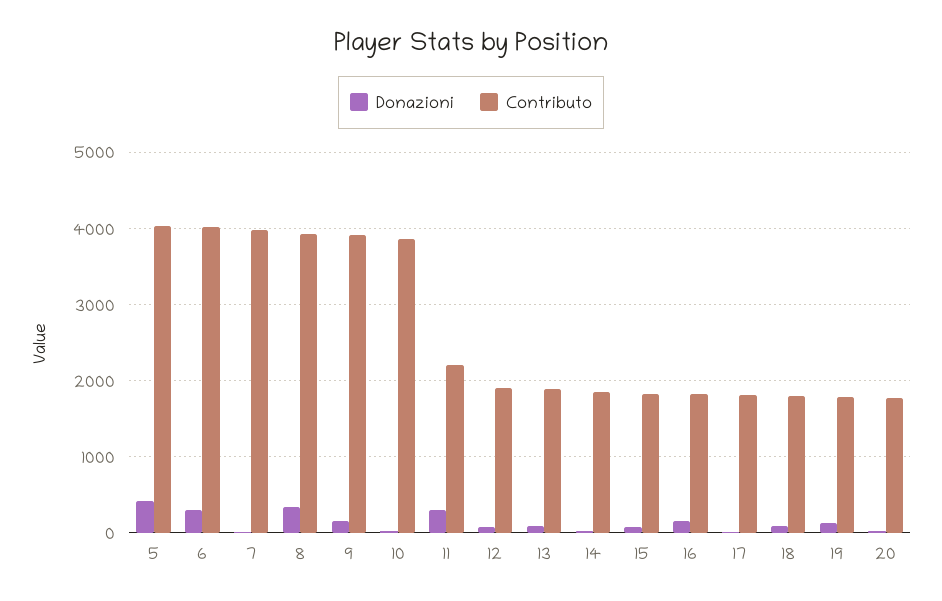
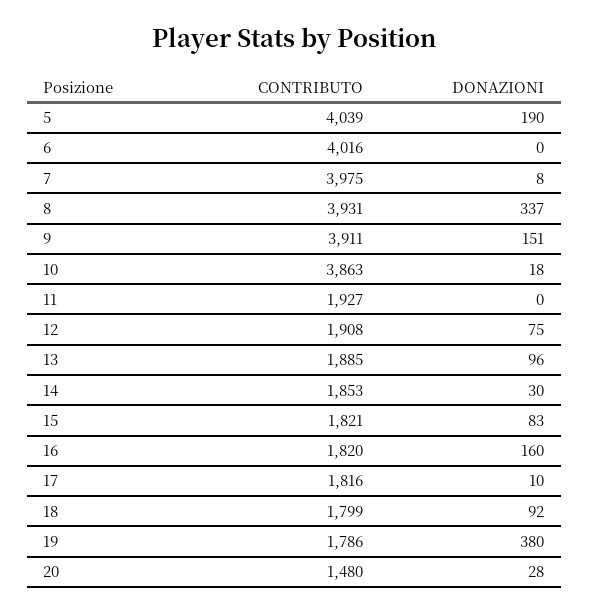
  {
    "Donazioni": {
-     "5": 400,
+     "5": 190,
-     "6": 300,
+     "6": 0,
      "7": 8,
      "8": 337,
      "9": 151,
      "10": 18,
-     "11": 300,
+     "11": 0,
      "12": 75,
      "13": 96,
      "14": 30,
      "15": 83,
      "16": 160,
      "17": 10,
      "18": 92,
-     "19": 100,
+     "19": 380,
      "20": 28
    },
    "Contributo": {
      "5": 4039,
      "6": 4016,
      "7": 3975,
      "8": 3931,
      "9": 3911,
      "10": 3863,
-     "11": 2200,
+     "11": 1927,
      "12": 1908,
      "13": 1885,
      "14": 1853,
      "15": 1821,
      "16": 1820,
      "17": 1816,
      "18": 1799,
      "19": 1786,
-     "20": 1800
+     "20": 1480
    }
  }

